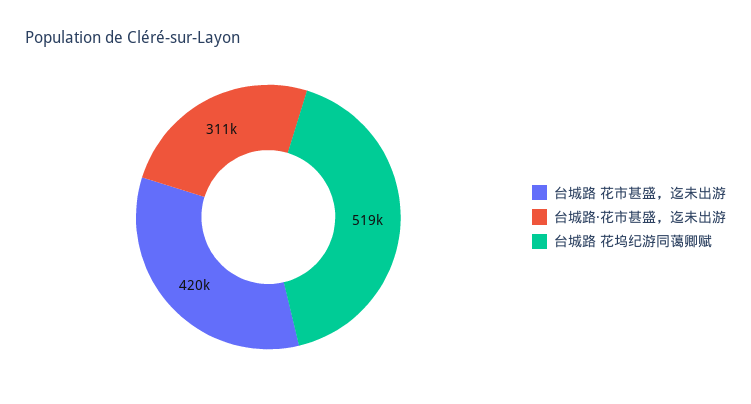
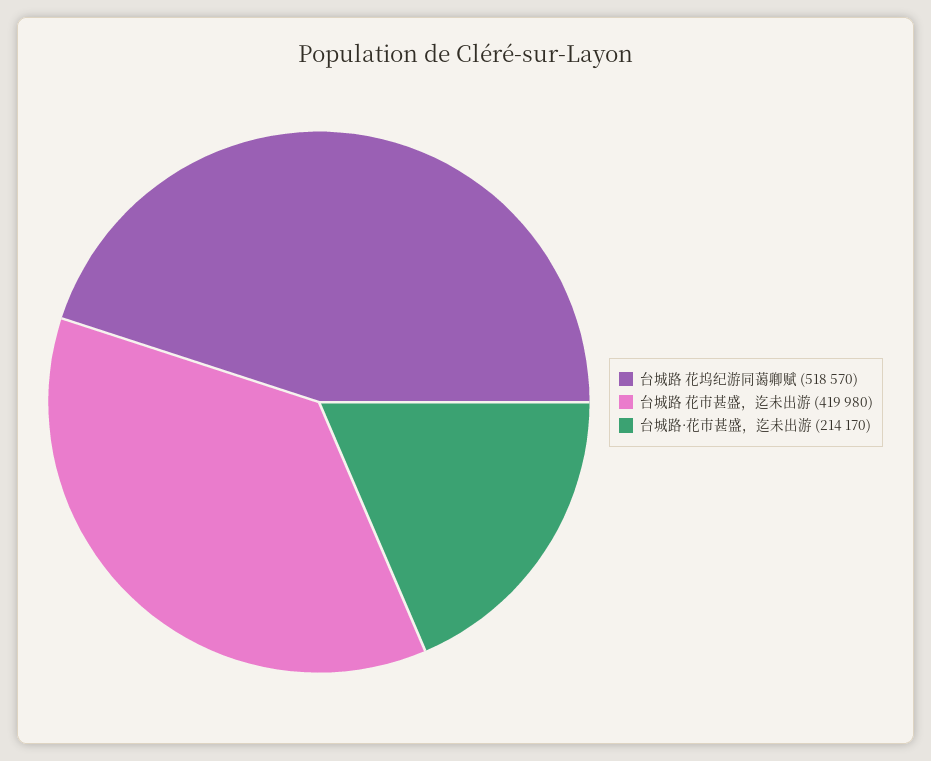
  {
    "台城路 花市甚盛，迄未出游": 419980,
-   "台城路·花市甚盛，迄未出游": 311000,
+   "台城路·花市甚盛，迄未出游": 214170,
    "台城路 花坞纪游同蔼卿赋": 518570
  }

